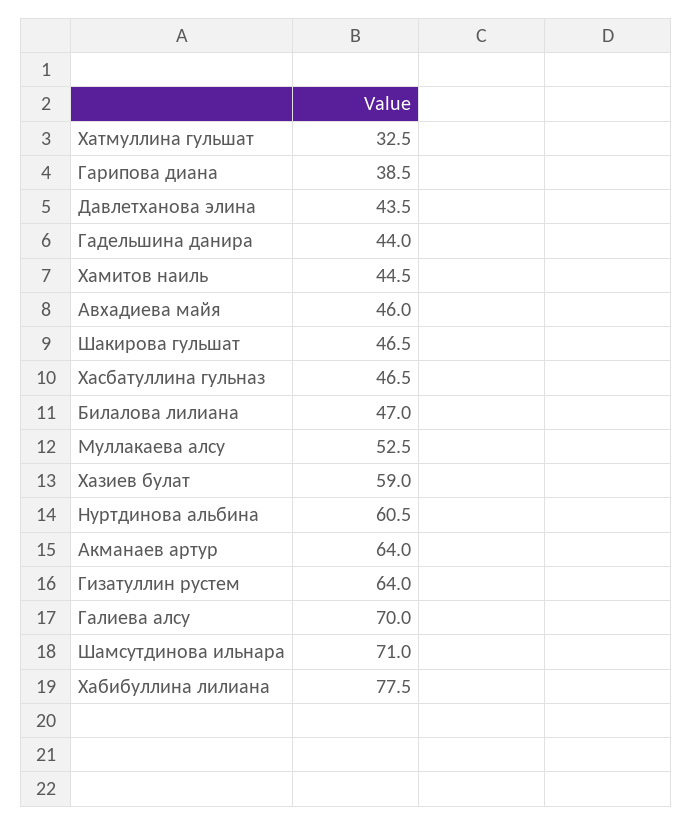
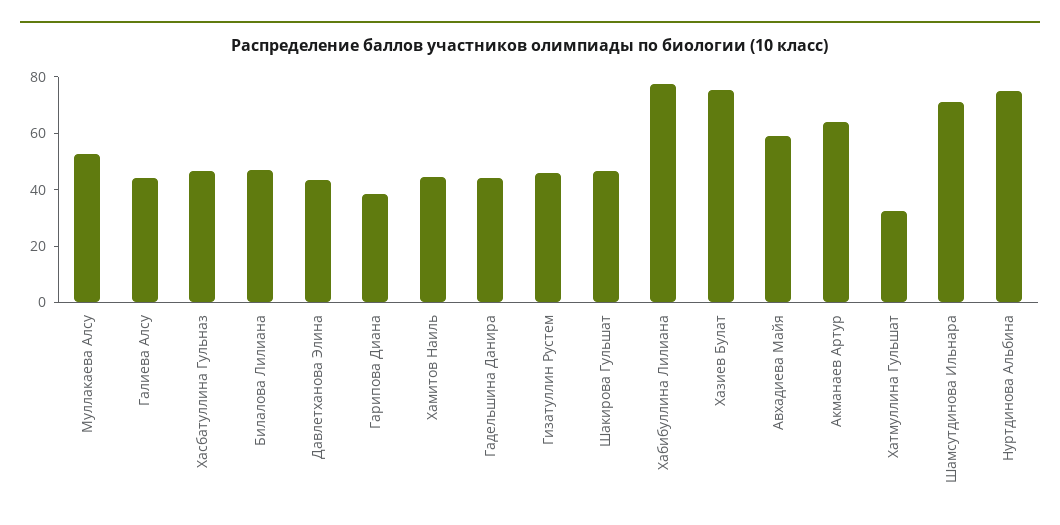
  {
    "Хатмуллина гульшат": 32.5,
    "Гарипова диана": 38.5,
    "Давлетханова элина": 43.5,
    "Гадельшина данира": 44,
    "Хамитов наиль": 44.5,
-   "Авхадиева майя": 46,
+   "Авхадиева майя": 60,
    "Шакирова гульшат": 46.5,
    "Хасбатуллина гульназ": 46.5,
    "Билалова лилиана": 47,
    "Муллакаева алсу": 52.5,
-   "Хазиев булат": 59,
+   "Хазиев булат": 75,
-   "Нуртдинова альбина": 60.5,
+   "Нуртдинова альбина": 75,
    "Акманаев артур": 64,
-   "Гизатуллин рустем": 64,
+   "Гизатуллин рустем": 45,
-   "Галиева алсу": 70,
+   "Галиева алсу": 45,
    "Шамсутдинова ильнара": 71,
    "Хабибуллина лилиана": 77.5
  }

